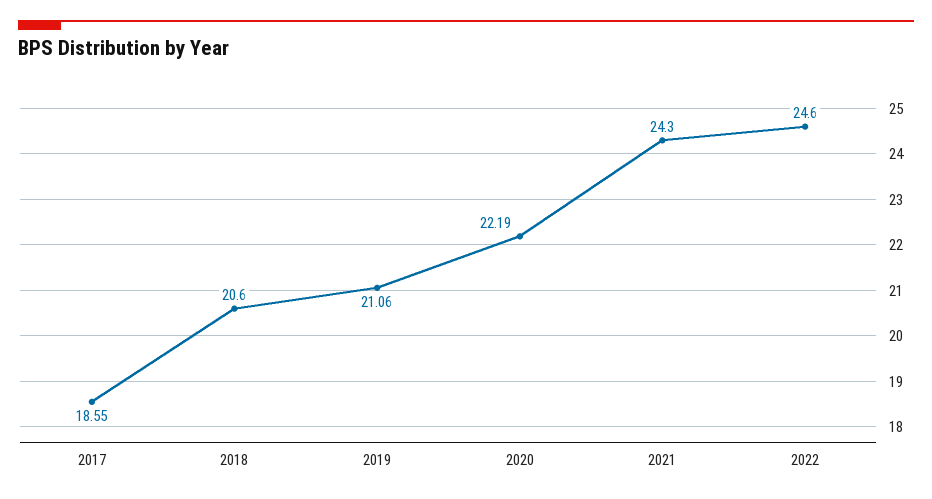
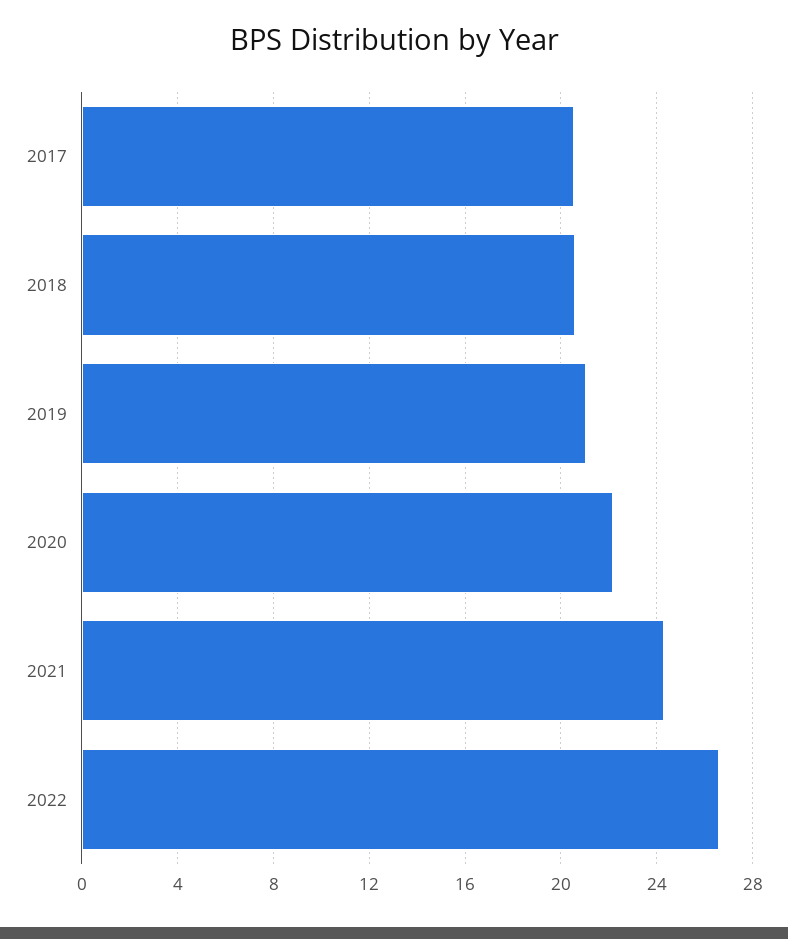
  {
-   "2017": 18.55,
+   "2017": 20.5,
    "2018": 20.6,
    "2019": 21.06,
    "2020": 22.19,
    "2021": 24.3,
-   "2022": 24.6
+   "2022": 26.5
  }

